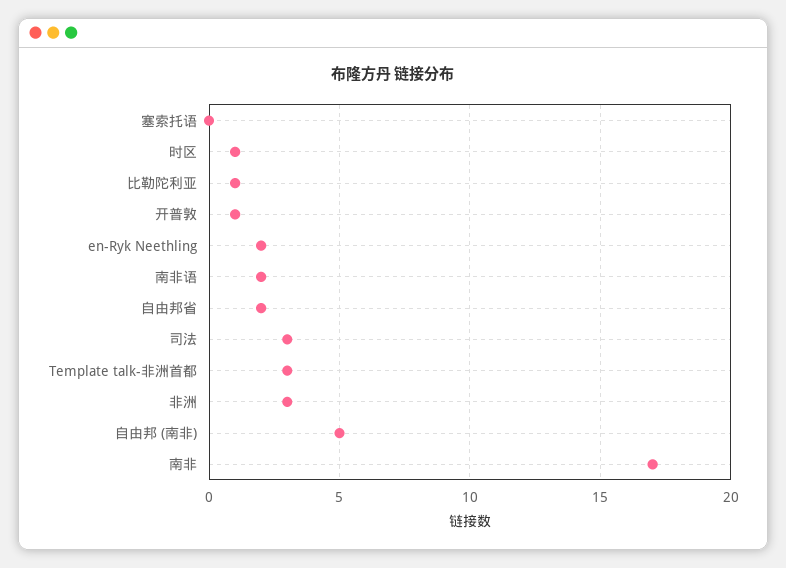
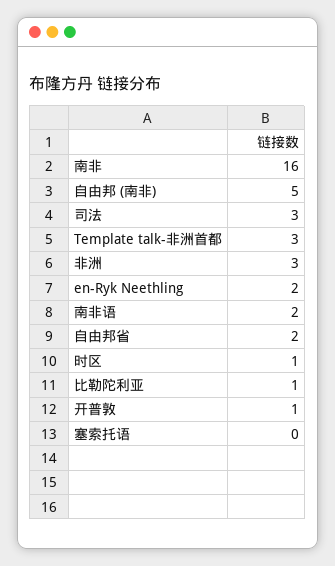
  {
    "塞索托语": 0,
    "时区": 1,
    "比勒陀利亚": 1,
    "开普敦": 1,
    "en-Ryk Neethling": 2,
    "南非语": 2,
    "自由邦省": 2,
    "司法": 3,
    "Template talk-非洲首都": 3,
    "非洲": 3,
    "自由邦 (南非)": 5,
-   "南非": 17
+   "南非": 16
  }

